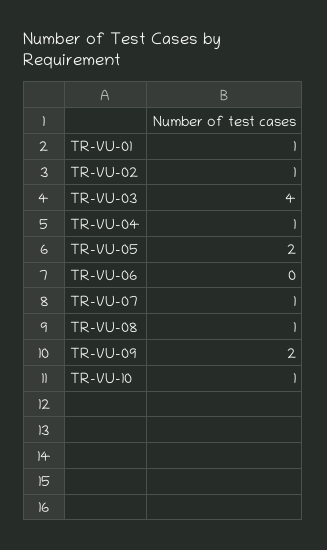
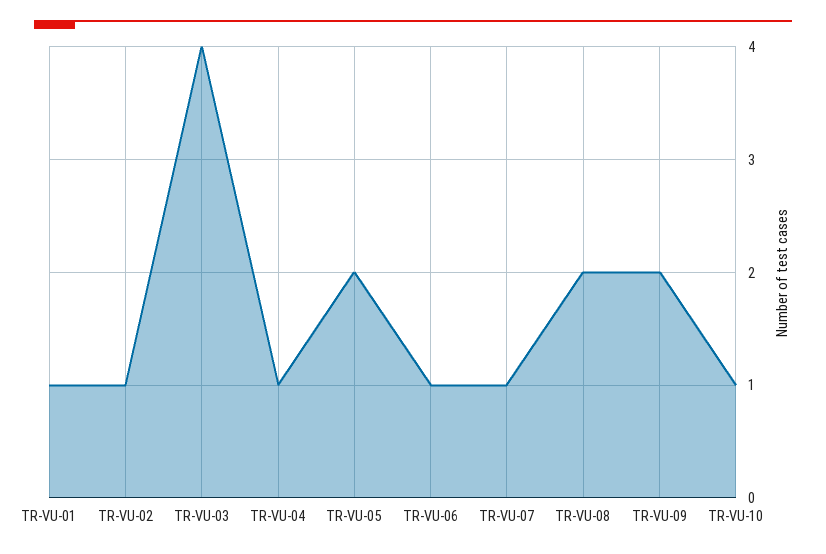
  {
    "TR-VU-01": 1,
    "TR-VU-02": 1,
    "TR-VU-03": 4,
    "TR-VU-04": 1,
    "TR-VU-05": 2,
-   "TR-VU-06": 0,
+   "TR-VU-06": 1,
    "TR-VU-07": 1,
-   "TR-VU-08": 1,
+   "TR-VU-08": 2,
    "TR-VU-09": 2,
    "TR-VU-10": 1
  }

